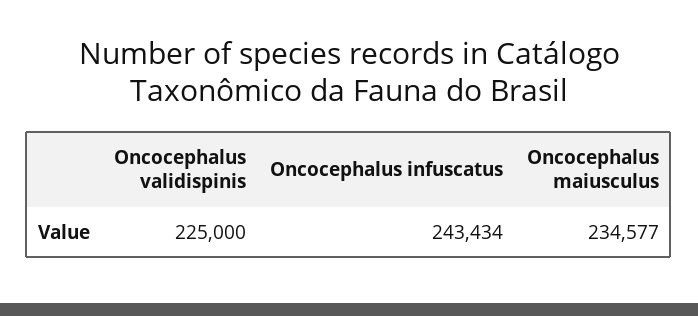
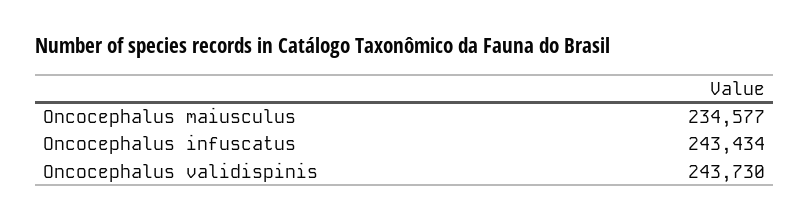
  {
-   "Oncocephalus validispinis": 225000,
+   "Oncocephalus validispinis": 243730,
    "Oncocephalus infuscatus": 243434,
    "Oncocephalus maiusculus": 234577
  }

